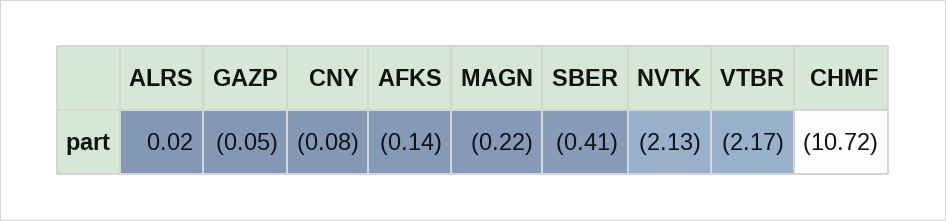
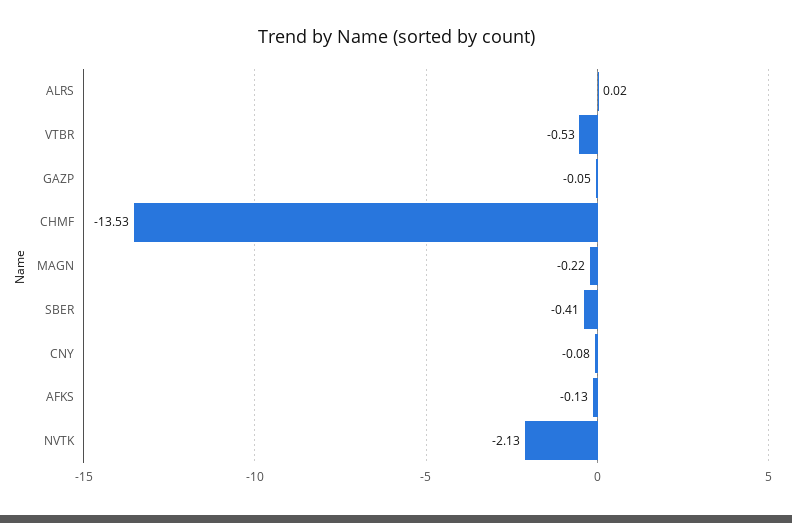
  {
    "ALRS": 0.02,
    "GAZP": -0.05,
    "CNY": -0.08,
-   "AFKS": -0.14,
+   "AFKS": -0.13,
    "MAGN": -0.22,
    "SBER": -0.41,
    "NVTK": -2.13,
-   "VTBR": -2.17,
+   "VTBR": -0.53,
-   "CHMF": -10.72
+   "CHMF": -13.53
  }

